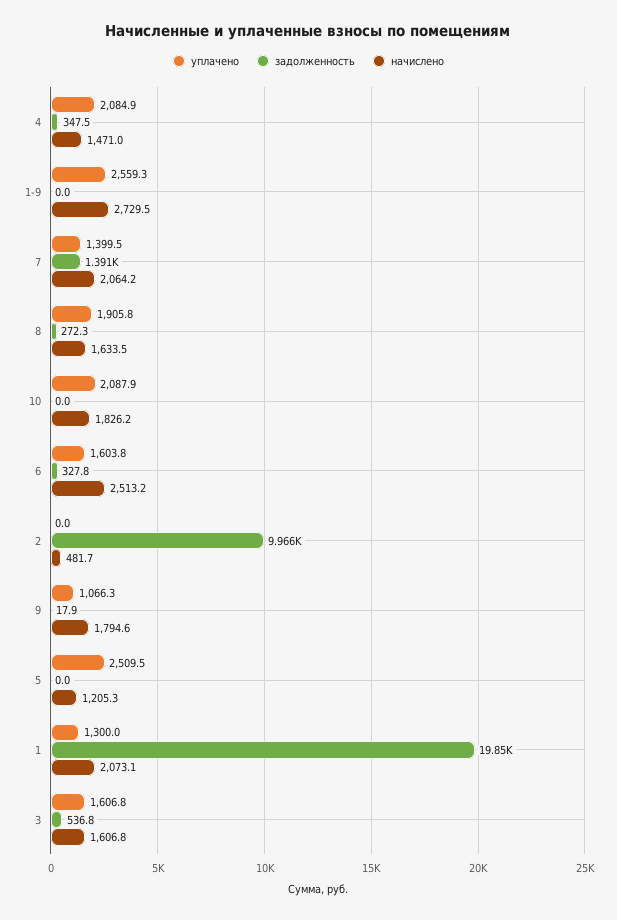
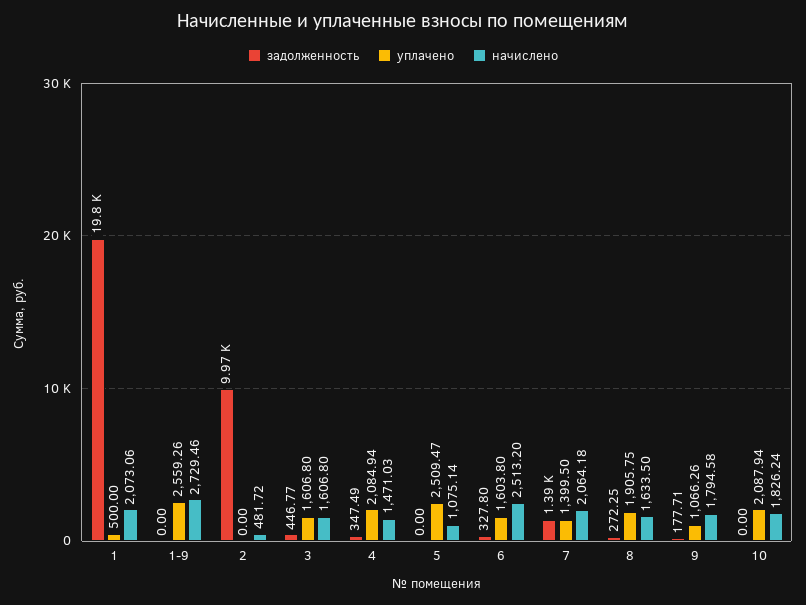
  {
    "уплачено": {
      "4": 2084.94,
      "1-9": 2559.26,
      "7": 1399.5,
      "8": 1905.75,
      "10": 2087.94,
      "6": 1603.8,
      "2": 0,
      "9": 1066.26,
      "5": 2509.47,
-     "1": 1300,
+     "1": 500,
      "3": 1606.8
    },
    "задолженность": {
      "4": 347.49,
      "1-9": 0,
      "7": 1391,
      "8": 272.25,
      "10": 0,
      "6": 327.8,
      "2": 9966,
-     "9": 17.9,
+     "9": 177.71,
      "5": 0,
      "1": 19850,
-     "3": 536.8
+     "3": 446.77
    },
    "начислено": {
      "4": 1471.03,
      "1-9": 2729.46,
      "7": 2064.18,
      "8": 1633.5,
      "10": 1826.24,
      "6": 2513.2,
      "2": 481.72,
      "9": 1794.58,
-     "5": 1205.3,
+     "5": 1075.14,
      "1": 2073.06,
      "3": 1606.8
    }
  }

